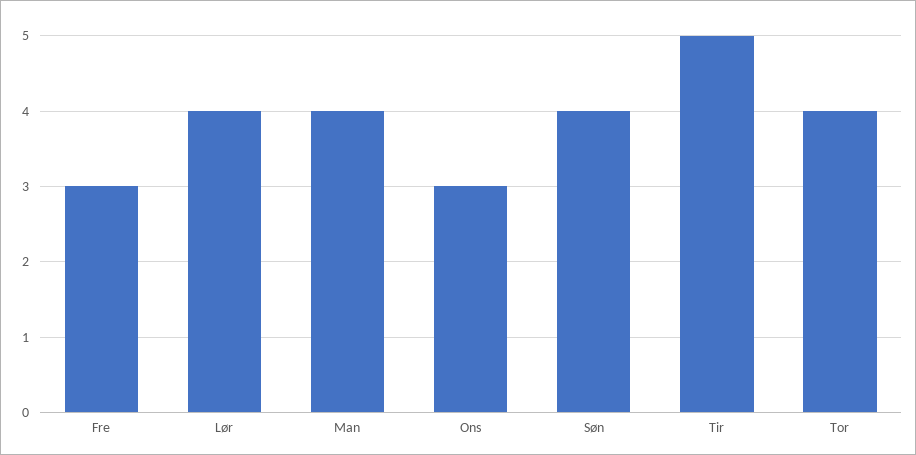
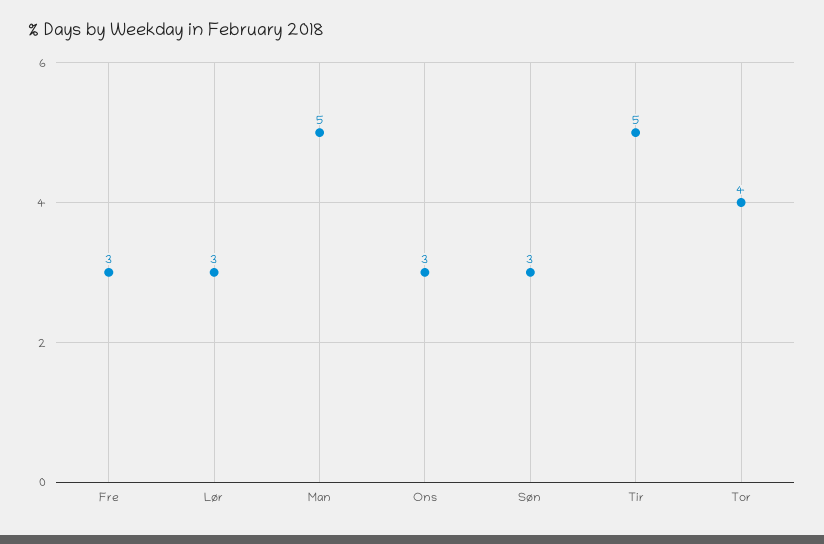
  {
    "Fre": 3,
-   "Lør": 4,
+   "Lør": 3,
-   "Man": 4,
+   "Man": 5,
    "Ons": 3,
-   "Søn": 4,
+   "Søn": 3,
    "Tir": 5,
    "Tor": 4
  }

